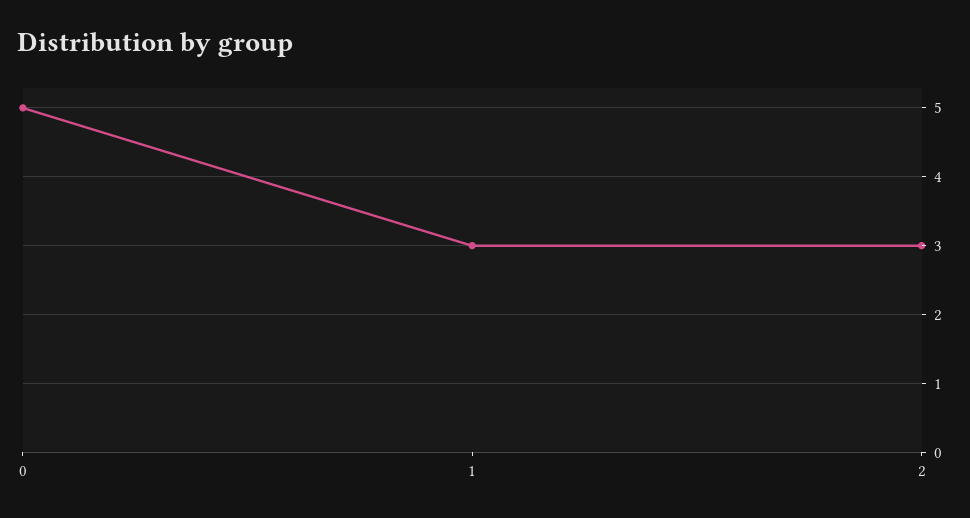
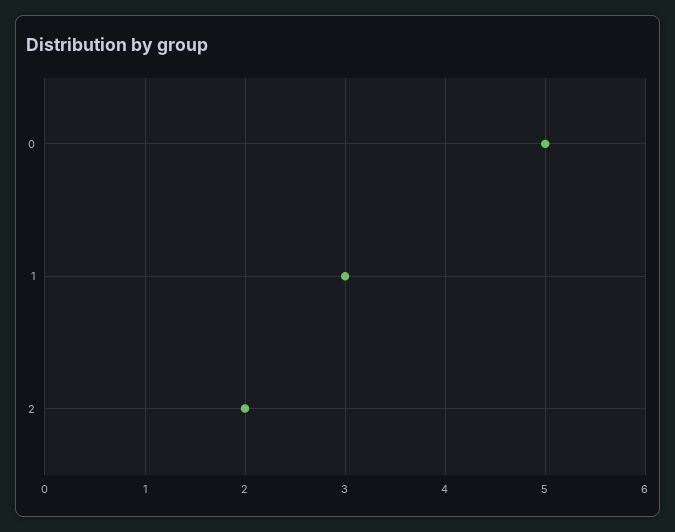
  {
    "0": 5,
    "1": 3,
-   "2": 3
+   "2": 2
  }

